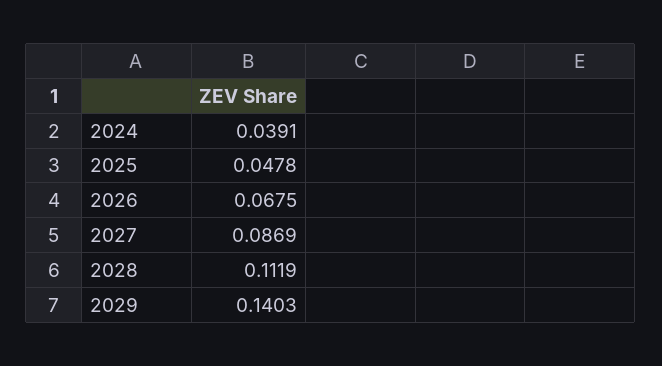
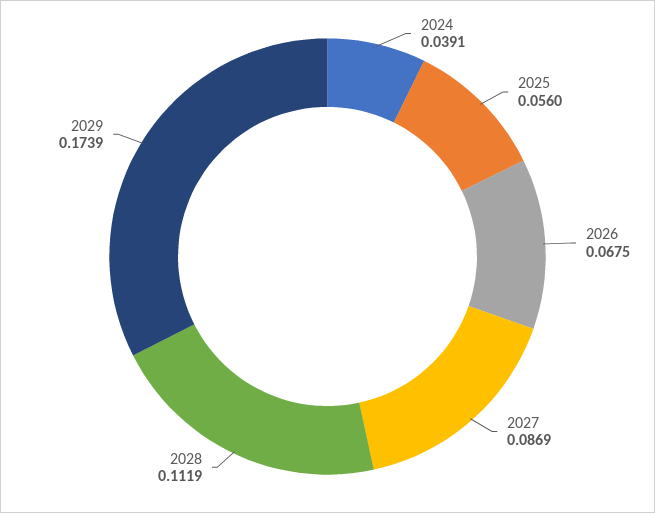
  {
    "2024": 0.0391,
-   "2025": 0.0478,
+   "2025": 0.056,
    "2026": 0.0675,
    "2027": 0.0869,
    "2028": 0.1119,
-   "2029": 0.1403
+   "2029": 0.1739
  }

